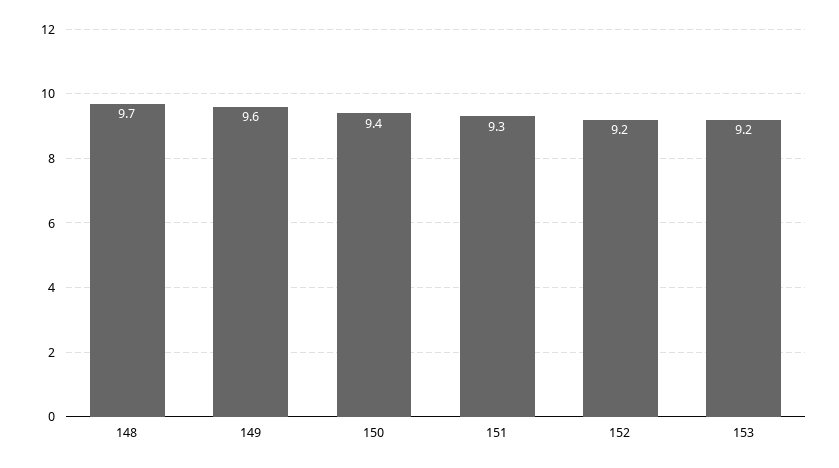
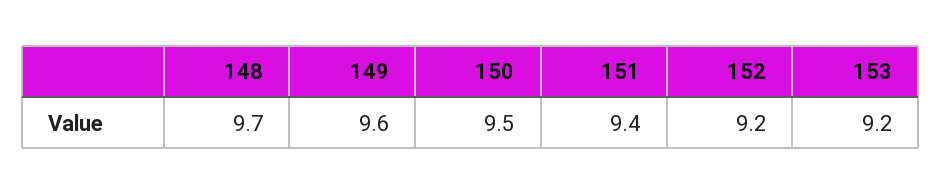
  {
    "148": 9.7,
    "149": 9.6,
-   "150": 9.4,
+   "150": 9.5,
-   "151": 9.3,
+   "151": 9.4,
    "152": 9.2,
    "153": 9.2
  }

